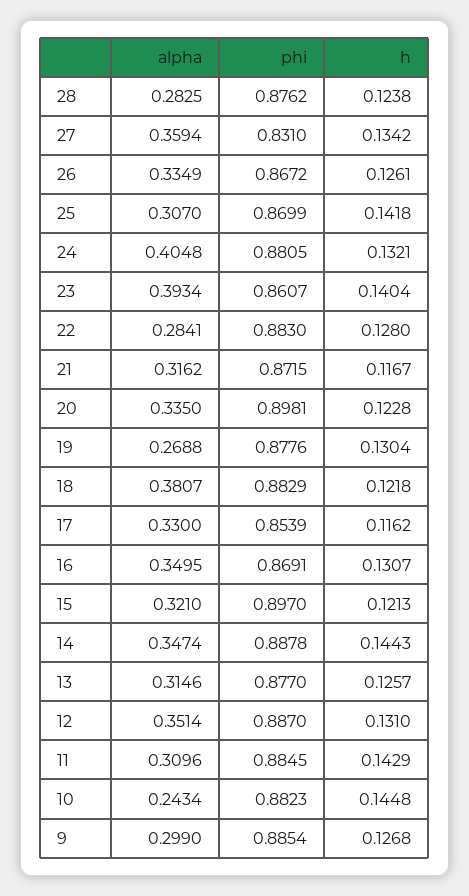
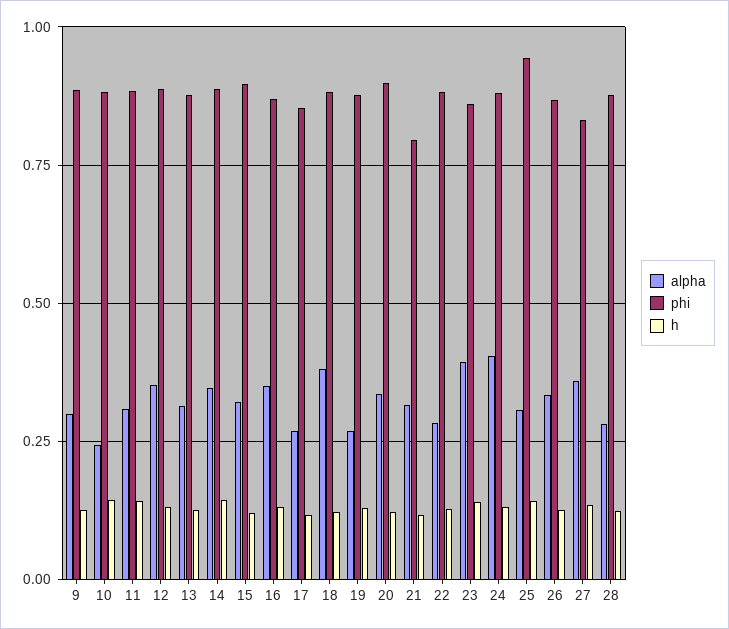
  {
    "alpha": {
      "28": 0.2825,
      "27": 0.3594,
      "26": 0.3349,
      "25": 0.307,
      "24": 0.4048,
      "23": 0.3934,
      "22": 0.2841,
      "21": 0.3162,
      "20": 0.335,
      "19": 0.2688,
      "18": 0.3807,
-     "17": 0.33,
+     "17": 0.275,
      "16": 0.3495,
      "15": 0.321,
      "14": 0.3474,
      "13": 0.3146,
      "12": 0.3514,
      "11": 0.3096,
      "10": 0.2434,
      "9": 0.299
    },
    "phi": {
      "28": 0.8762,
      "27": 0.831,
      "26": 0.8672,
-     "25": 0.8699,
+     "25": 0.95,
      "24": 0.8805,
      "23": 0.8607,
      "22": 0.883,
-     "21": 0.8715,
+     "21": 0.8,
      "20": 0.8981,
      "19": 0.8776,
      "18": 0.8829,
      "17": 0.8539,
      "16": 0.8691,
      "15": 0.897,
      "14": 0.8878,
      "13": 0.877,
      "12": 0.887,
      "11": 0.8845,
      "10": 0.8823,
      "9": 0.8854
    },
    "h": {
      "28": 0.1238,
      "27": 0.1342,
      "26": 0.1261,
      "25": 0.1418,
      "24": 0.1321,
      "23": 0.1404,
      "22": 0.128,
      "21": 0.1167,
      "20": 0.1228,
      "19": 0.1304,
      "18": 0.1218,
      "17": 0.1162,
      "16": 0.1307,
      "15": 0.1213,
      "14": 0.1443,
      "13": 0.1257,
      "12": 0.131,
      "11": 0.1429,
      "10": 0.1448,
      "9": 0.1268
    }
  }

